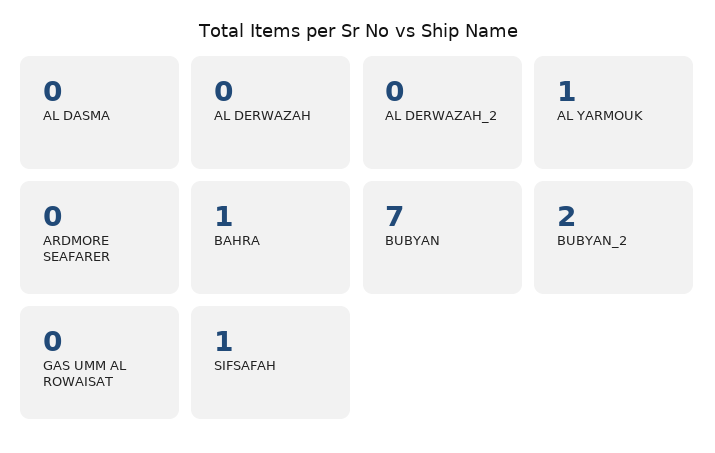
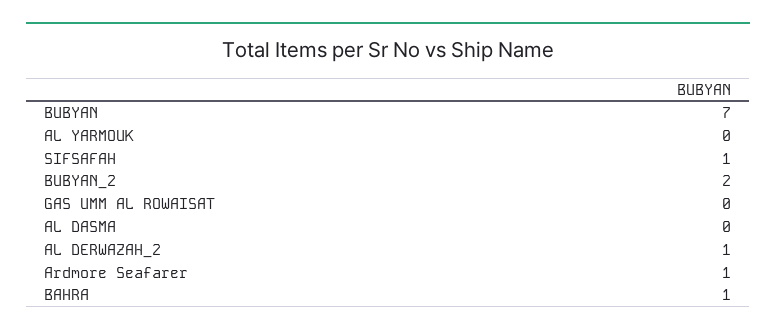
  {
    "AL DASMA": 0,
-   "AL DERWAZAH": 0,
-   "AL DERWAZAH_2": 0,
+   "AL DERWAZAH_2": 1,
-   "AL YARMOUK": 1,
+   "AL YARMOUK": 0,
-   "ARDMORE SEAFARER": 0,
+   "ARDMORE SEAFARER": 1,
    "BAHRA": 1,
    "BUBYAN": 7,
    "BUBYAN_2": 2,
    "GAS UMM AL ROWAISAT": 0,
    "SIFSAFAH": 1
  }

